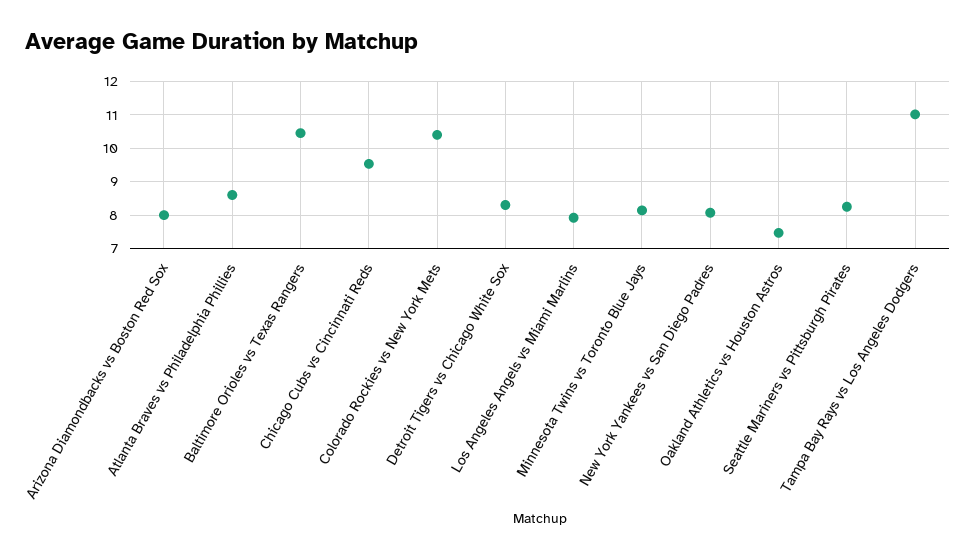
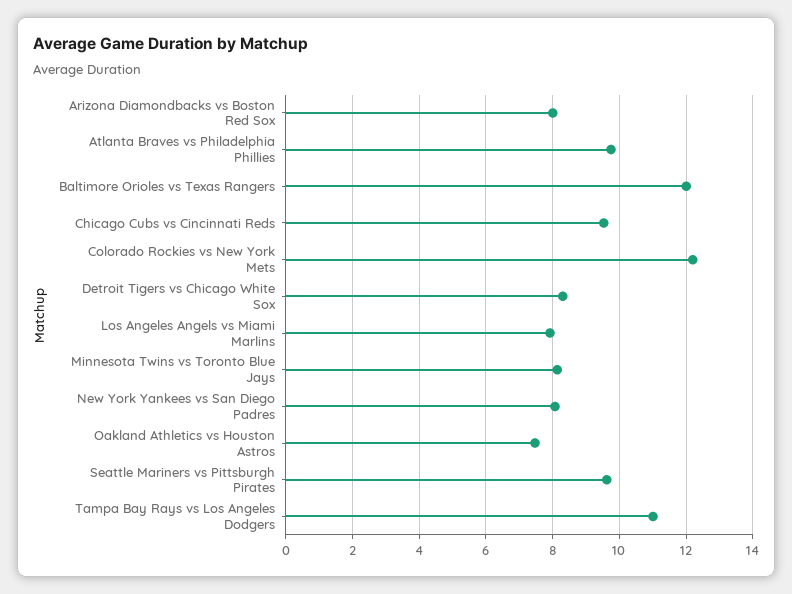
  {
    "Arizona Diamondbacks vs Boston Red Sox": 8,
-   "Atlanta Braves vs Philadelphia Phillies": 8.6,
+   "Atlanta Braves vs Philadelphia Phillies": 9.8,
-   "Baltimore Orioles vs Texas Rangers": 10.4,
+   "Baltimore Orioles vs Texas Rangers": 12,
    "Chicago Cubs vs Cincinnati Reds": 9.6,
-   "Colorado Rockies vs New York Mets": 10.4,
+   "Colorado Rockies vs New York Mets": 12.2,
    "Detroit Tigers vs Chicago White Sox": 8.4,
    "Los Angeles Angels vs Miami Marlins": 8,
    "Minnesota Twins vs Toronto Blue Jays": 8.2,
    "New York Yankees vs San Diego Padres": 8,
    "Oakland Athletics vs Houston Astros": 7.4,
-   "Seattle Mariners vs Pittsburgh Pirates": 8.2,
+   "Seattle Mariners vs Pittsburgh Pirates": 9.6,
    "Tampa Bay Rays vs Los Angeles Dodgers": 11
  }

